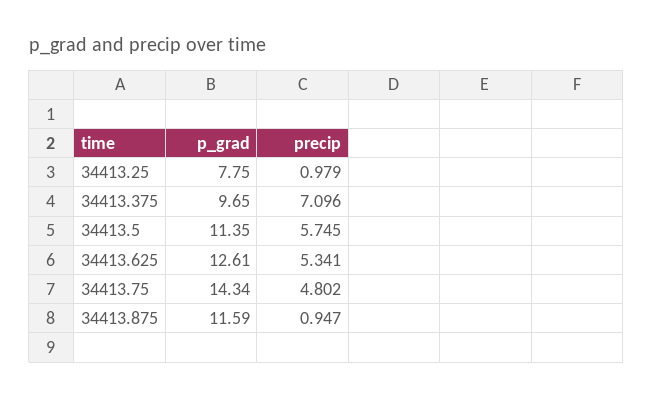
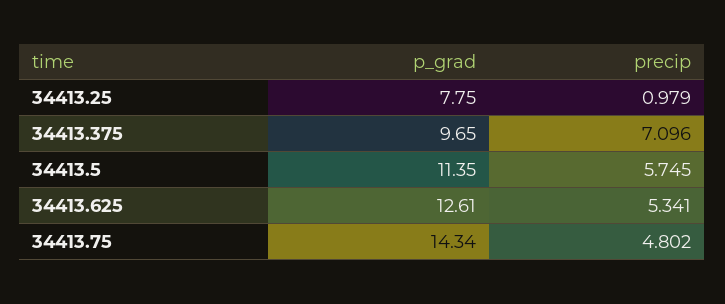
  {
    "p_grad": {
      "34413.25": 7.75,
      "34413.375": 9.65,
      "34413.5": 11.35,
      "34413.625": 12.61,
-     "34413.75": 14.34,
+     "34413.75": 14.34
-     "34413.875": 11.59
    },
    "precip": {
      "34413.25": 0.979,
      "34413.375": 7.096,
      "34413.5": 5.745,
      "34413.625": 5.341,
-     "34413.75": 4.802,
+     "34413.75": 4.802
-     "34413.875": 0.947
    }
  }

